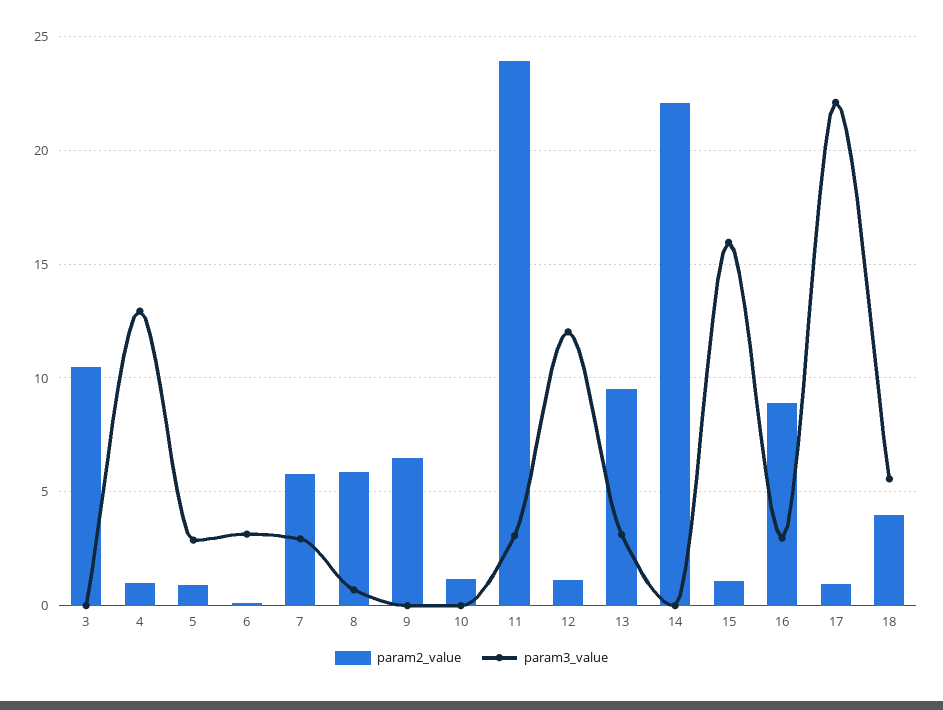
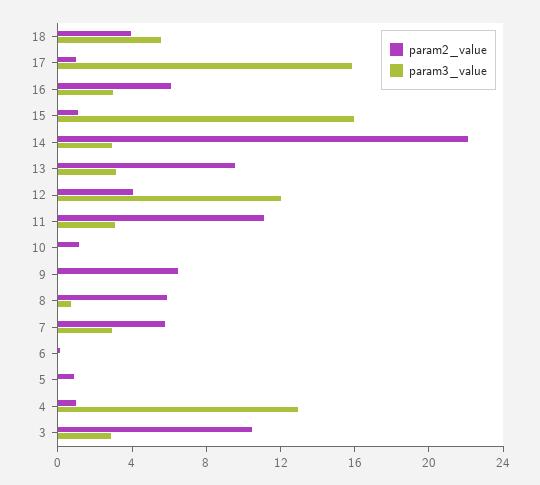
  {
    "param2_value": {
      "3": 10.5,
      "4": 1,
      "5": 1,
      "6": 0,
      "7": 6,
      "8": 6,
      "9": 6.5,
      "10": 1,
-     "11": 24,
+     "11": 11,
-     "12": 1,
+     "12": 4,
      "13": 9.5,
      "14": 22,
      "15": 1,
-     "16": 9,
+     "16": 6,
      "17": 1,
      "18": 4
    },
    "param3_value": {
-     "3": 0,
+     "3": 3,
      "4": 13,
-     "5": 3,
+     "5": 0,
-     "6": 3,
+     "6": 0,
      "7": 3,
      "8": 0.5,
      "9": 0,
      "10": 0,
      "11": 3,
      "12": 12,
      "13": 3,
-     "14": 0,
+     "14": 3,
      "15": 16,
      "16": 3,
-     "17": 22,
+     "17": 16,
      "18": 5.5
    }
  }

